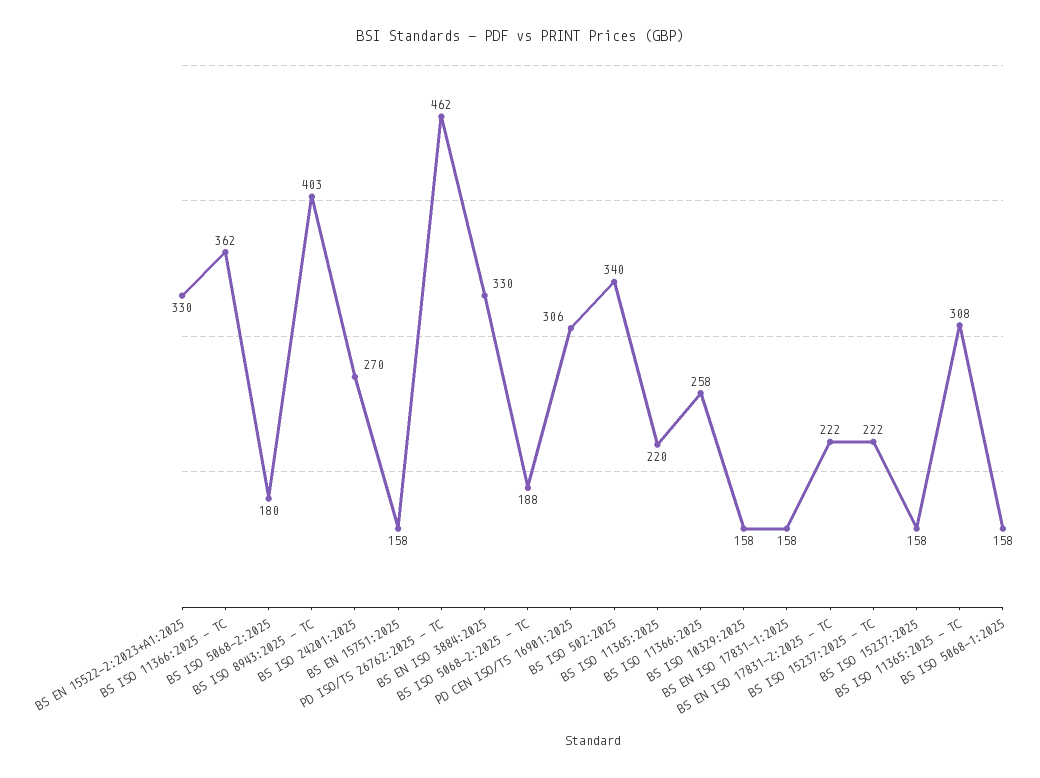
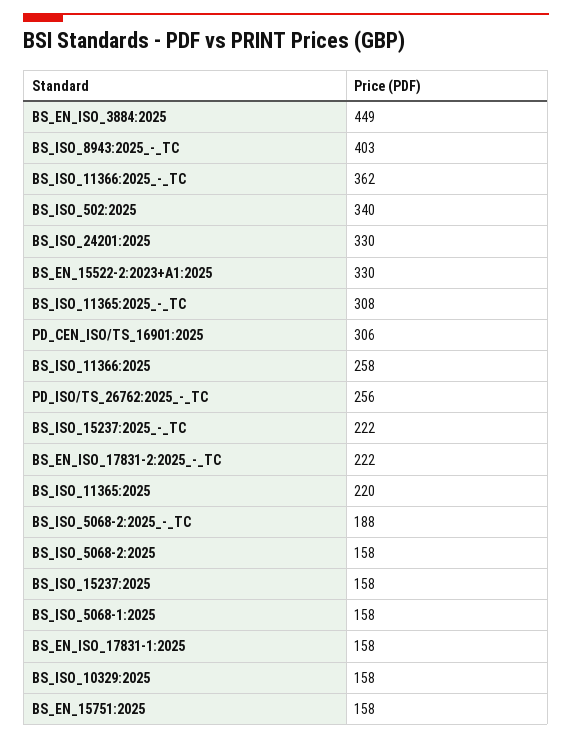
  {
    "BS EN 15522-2:2023+A1:2025": 330,
    "BS ISO 11366:2025 - TC": 362,
-   "BS ISO 5068-2:2025": 180,
+   "BS ISO 5068-2:2025": 158,
    "BS ISO 8943:2025 - TC": 403,
-   "BS ISO 24201:2025": 270,
+   "BS ISO 24201:2025": 330,
    "BS EN 15751:2025": 158,
-   "PD ISO/TS 26762:2025 - TC": 462,
+   "PD ISO/TS 26762:2025 - TC": 256,
-   "BS EN ISO 3884:2025": 330,
+   "BS EN ISO 3884:2025": 449,
    "BS ISO 5068-2:2025 - TC": 188,
    "PD CEN ISO/TS 16901:2025": 306,
    "BS ISO 502:2025": 340,
    "BS ISO 11365:2025": 220,
    "BS ISO 11366:2025": 258,
    "BS ISO 10329:2025": 158,
    "BS EN ISO 17831-1:2025": 158,
    "BS EN ISO 17831-2:2025 - TC": 222,
    "BS ISO 15237:2025 - TC": 222,
    "BS ISO 15237:2025": 158,
    "BS ISO 11365:2025 - TC": 308,
    "BS ISO 5068-1:2025": 158
  }

